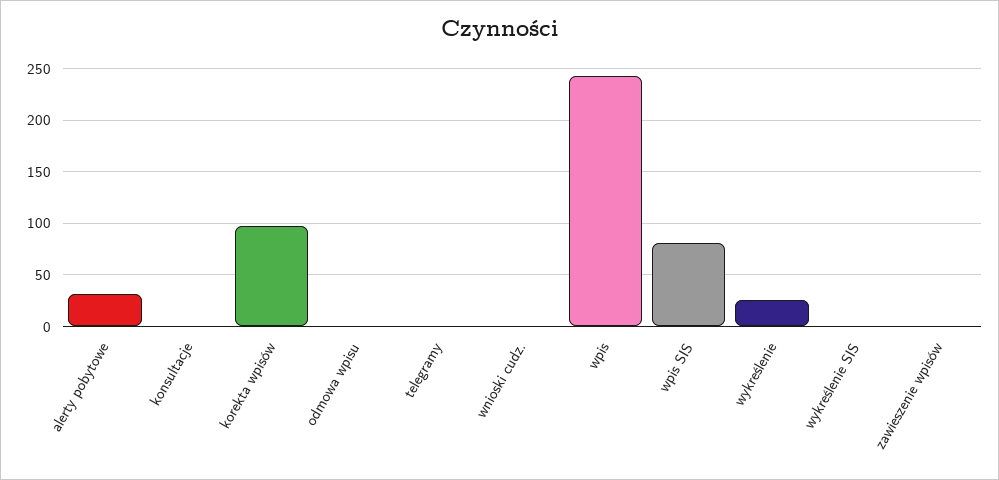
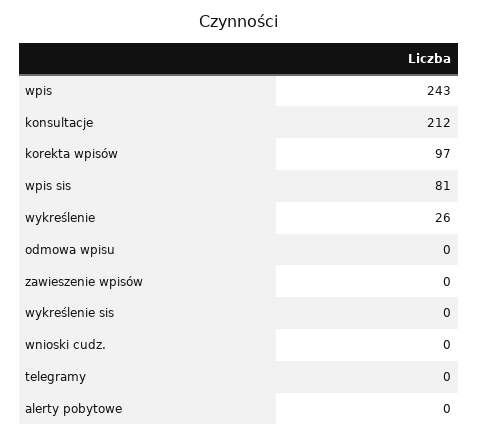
  {
-   "alerty pobytowe": 30,
+   "alerty pobytowe": 0,
-   "konsultacje": 0,
+   "konsultacje": 212,
    "korekta wpisów": 97,
    "odmowa wpisu": 0,
    "telegramy": 0,
    "wnioski cudz.": 0,
    "wpis": 243,
    "wpis SIS": 81,
    "wykreślenie": 26,
    "wykreślenie SIS": 0,
    "zawieszenie wpisów": 0
  }

